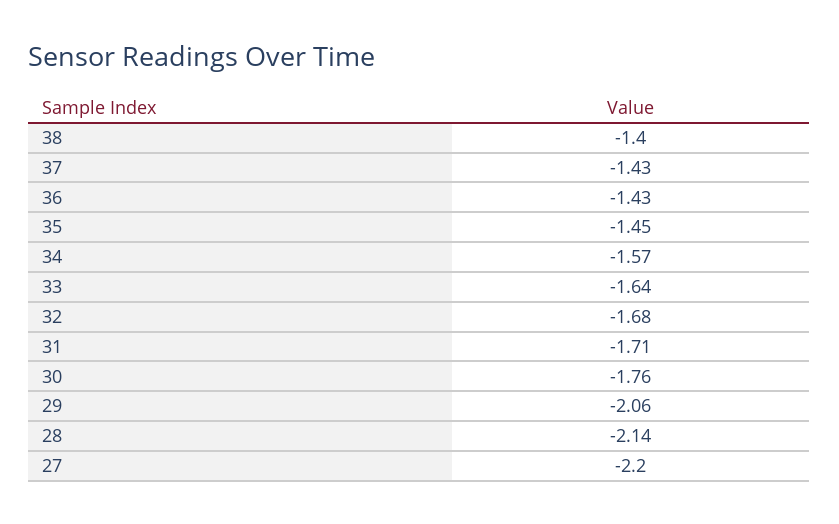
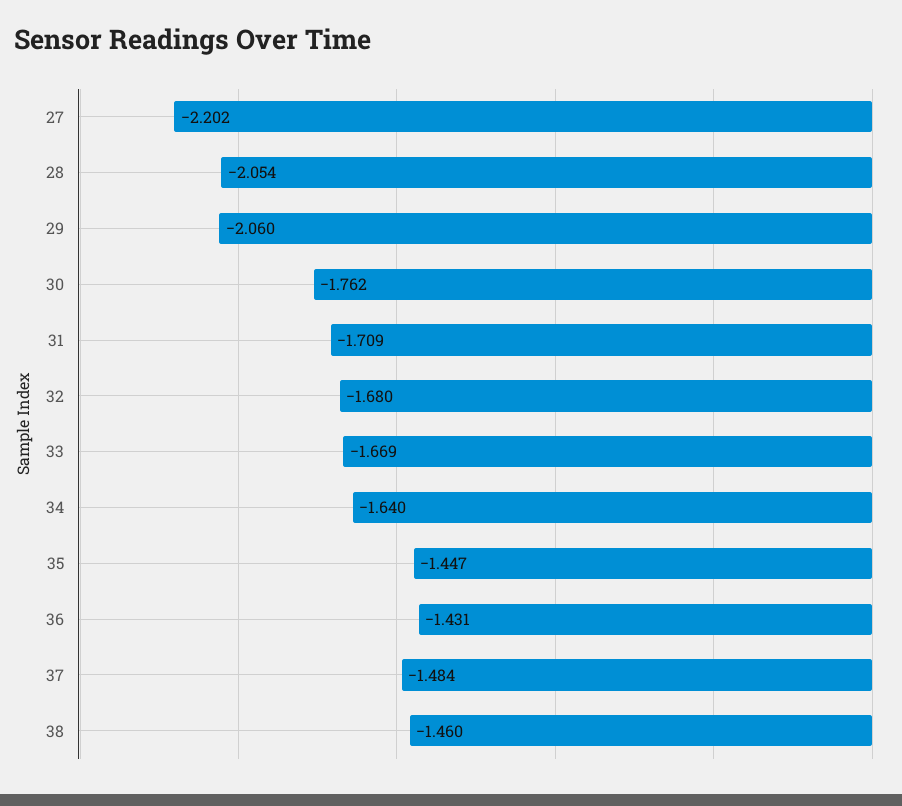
  {
-   "38": -1.4,
+   "38": -1.46,
-   "37": -1.43,
+   "37": -1.484,
    "36": -1.431,
    "35": -1.447,
-   "34": -1.57,
+   "34": -1.64,
-   "33": -1.64,
+   "33": -1.669,
    "32": -1.68,
    "31": -1.709,
    "30": -1.762,
    "29": -2.06,
-   "28": -2.14,
+   "28": -2.054,
    "27": -2.202
  }

